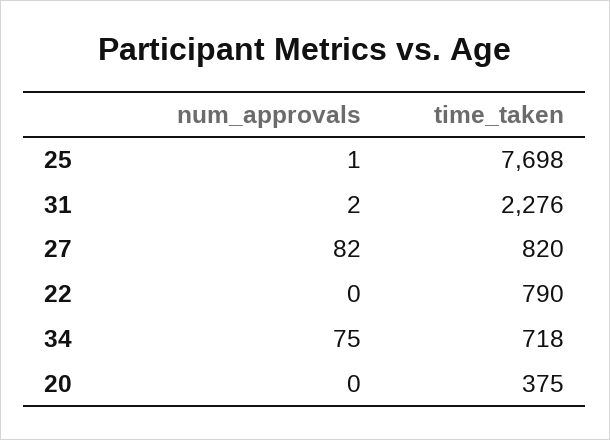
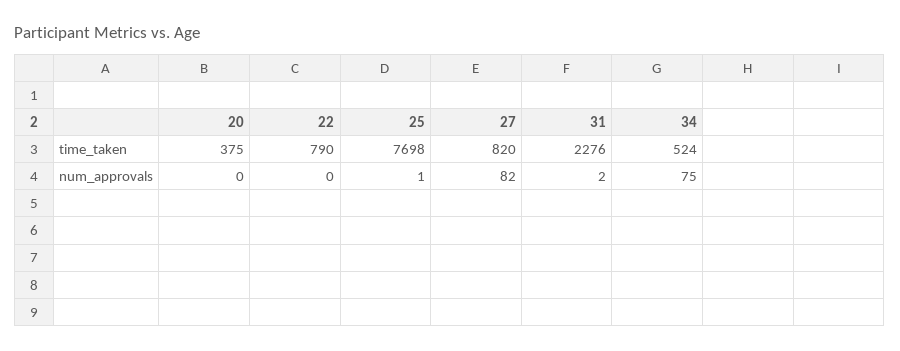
  {
    "num_approvals": {
      "25": 1,
      "31": 2,
      "27": 82,
      "22": 0,
      "34": 75,
      "20": 0
    },
    "time_taken": {
      "25": 7698,
      "31": 2276,
      "27": 820,
      "22": 790,
-     "34": 718,
+     "34": 524,
      "20": 375
    }
  }

